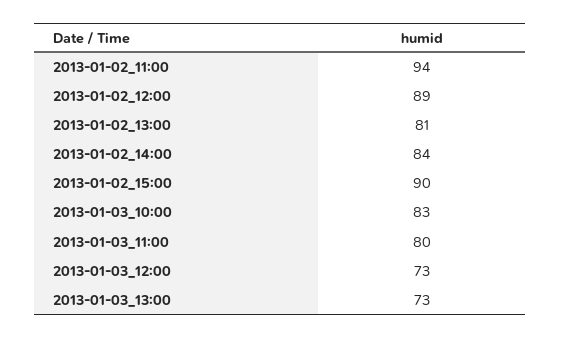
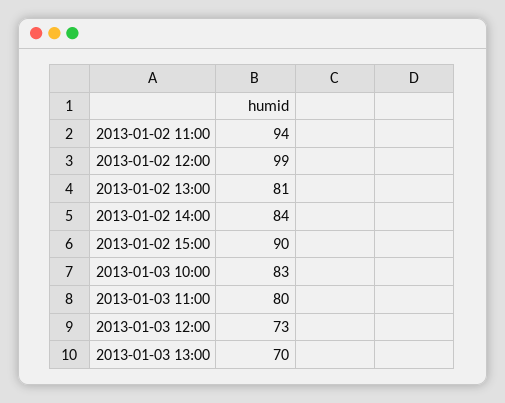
  {
    "2013-01-02_11:00": 94,
-   "2013-01-02_12:00": 89,
+   "2013-01-02_12:00": 99,
    "2013-01-02_13:00": 81,
    "2013-01-02_14:00": 84,
    "2013-01-02_15:00": 90,
    "2013-01-03_10:00": 83,
    "2013-01-03_11:00": 80,
    "2013-01-03_12:00": 73,
-   "2013-01-03_13:00": 73
+   "2013-01-03_13:00": 70
  }

